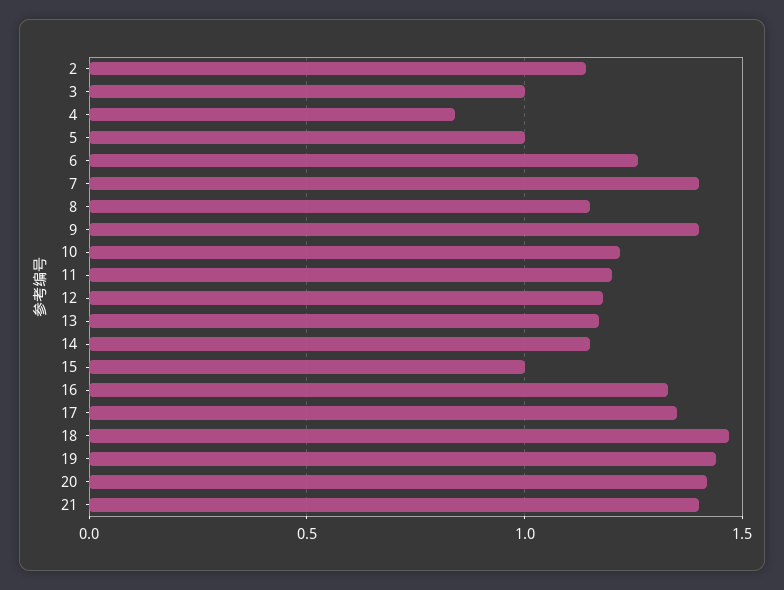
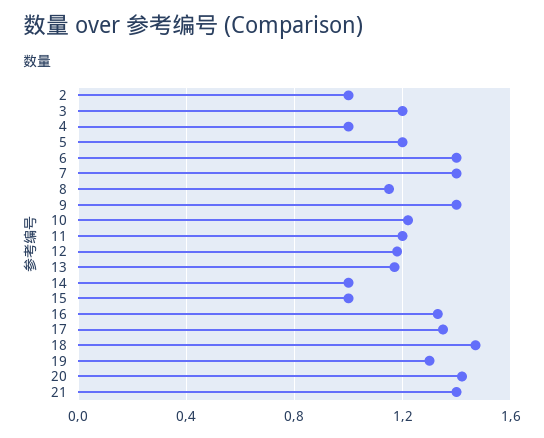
  {
-   "2": 1.15,
+   "2": 1,
-   "3": 1,
+   "3": 1.2,
-   "4": 0.85,
+   "4": 1,
-   "5": 1,
+   "5": 1.2,
-   "6": 1.25,
+   "6": 1.4,
    "7": 1.4,
    "8": 1.15,
    "9": 1.4,
    "10": 1.2,
    "11": 1.2,
    "12": 1.2,
    "13": 1.15,
-   "14": 1.15,
+   "14": 1,
    "15": 1,
    "16": 1.35,
    "17": 1.35,
    "18": 1.45,
-   "19": 1.45,
+   "19": 1.3,
    "20": 1.4,
    "21": 1.4
  }

